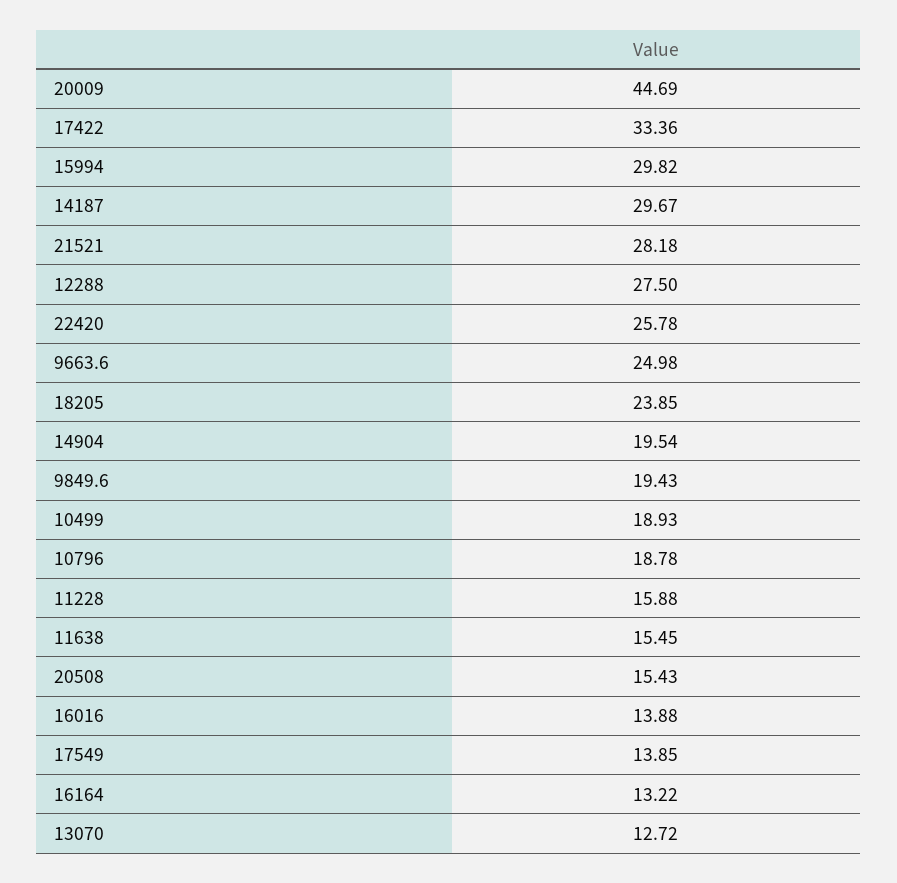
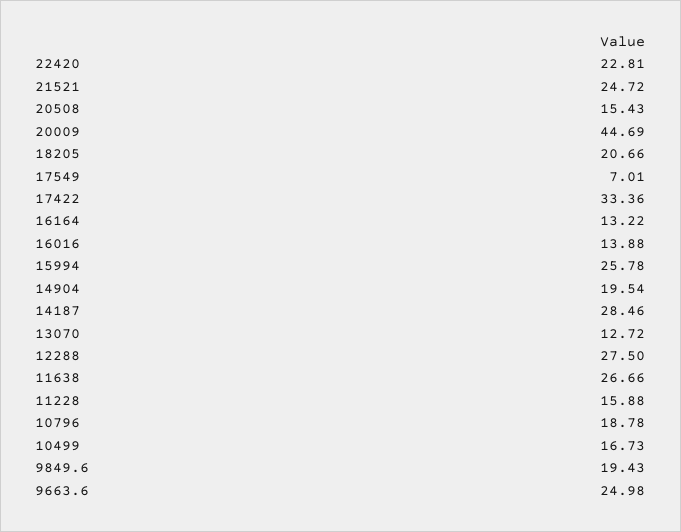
  {
    "20009": 44.69,
    "17422": 33.36,
-   "15994": 29.82,
+   "15994": 25.78,
-   "14187": 29.67,
+   "14187": 28.46,
-   "21521": 28.18,
+   "21521": 24.72,
    "12288": 27.5,
-   "22420": 25.78,
+   "22420": 22.81,
    "9663.6": 24.98,
-   "18205": 23.85,
+   "18205": 20.66,
    "14904": 19.54,
    "9849.6": 19.43,
-   "10499": 18.93,
+   "10499": 16.73,
    "10796": 18.78,
    "11228": 15.88,
-   "11638": 15.45,
+   "11638": 26.66,
    "20508": 15.43,
    "16016": 13.88,
-   "17549": 13.85,
+   "17549": 7.01,
    "16164": 13.22,
    "13070": 12.72
  }

